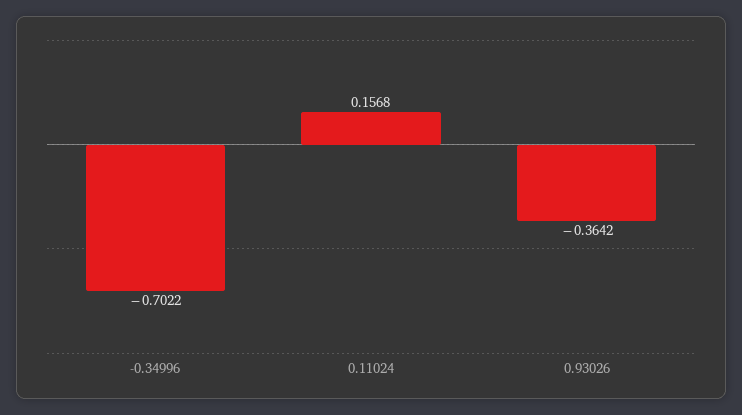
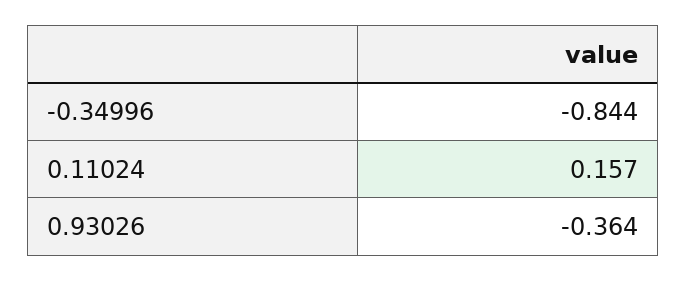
  {
-   "-0.34996": -0.7022,
+   "-0.34996": -0.844,
    "0.11024": 0.1568,
    "0.93026": -0.3642
  }

